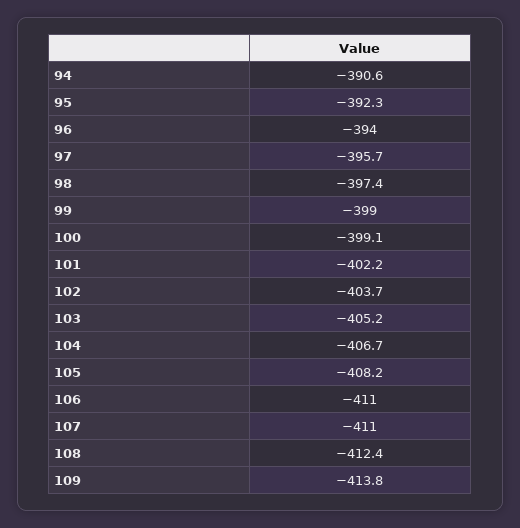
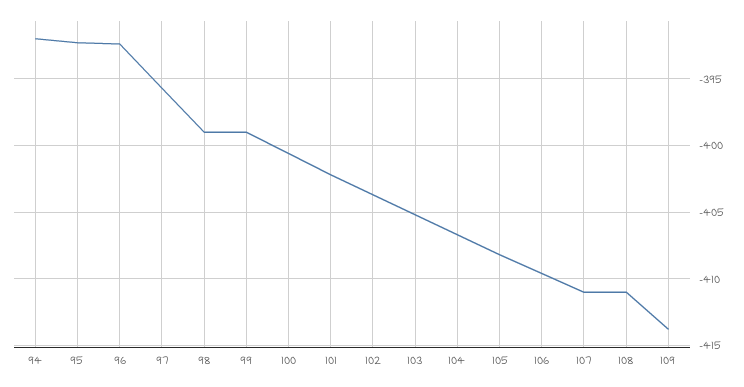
  {
-   "94": -390.6,
+   "94": -392,
    "95": -392.3,
-   "96": -394,
+   "96": -392.5,
    "97": -395.7,
-   "98": -397.4,
+   "98": -399,
    "99": -399,
-   "100": -399.1,
+   "100": -400.5,
    "101": -402.2,
    "102": -403.7,
    "103": -405.2,
    "104": -406.7,
    "105": -408.2,
-   "106": -411,
+   "106": -409.5,
    "107": -411,
-   "108": -412.4,
+   "108": -411,
    "109": -413.8
  }

